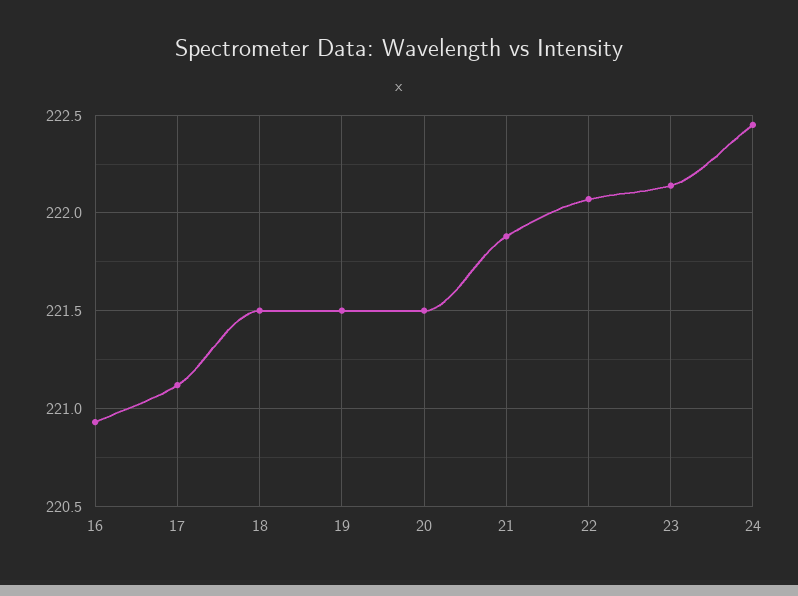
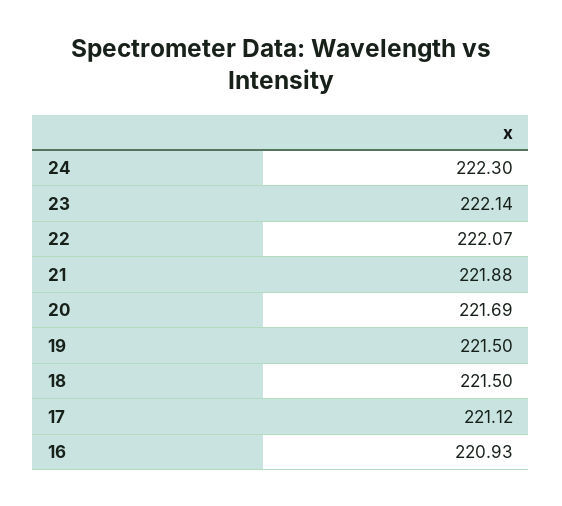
  {
    "16": 220.93,
    "17": 221.12,
    "18": 221.5,
    "19": 221.5,
-   "20": 221.5,
+   "20": 221.69,
    "21": 221.88,
    "22": 222.07,
    "23": 222.14,
-   "24": 222.45
+   "24": 222.3
  }

